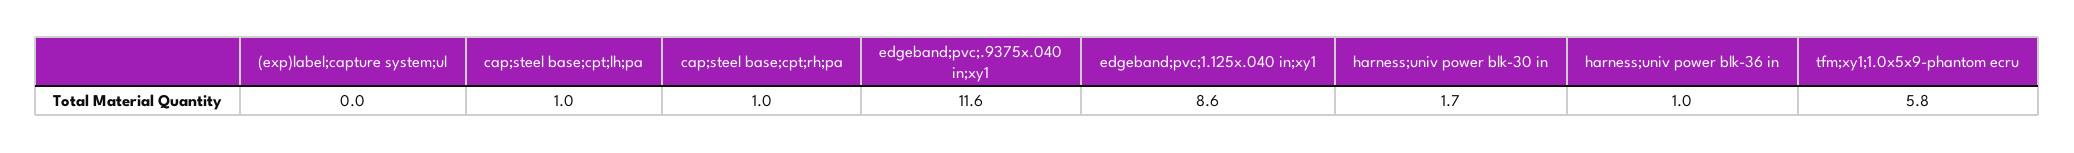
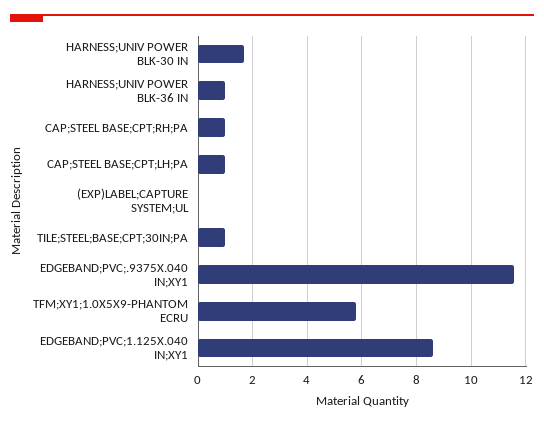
  {
    "(exp)label;capture system;ul": 0,
    "cap;steel base;cpt;lh;pa": 1,
    "cap;steel base;cpt;rh;pa": 1,
    "edgeband;pvc;.9375x.040 in;xy1": 11.6,
    "edgeband;pvc;1.125x.040 in;xy1": 8.6,
    "harness;univ power blk-30 in": 1.7,
    "harness;univ power blk-36 in": 1,
-   "tfm;xy1;1.0x5x9-phantom ecru": 5.8
+   "tfm;xy1;1.0x5x9-phantom ecru": 5.8,
+   "TILE;STEEL;BASE;CPT;30IN;PA": 1
  }

